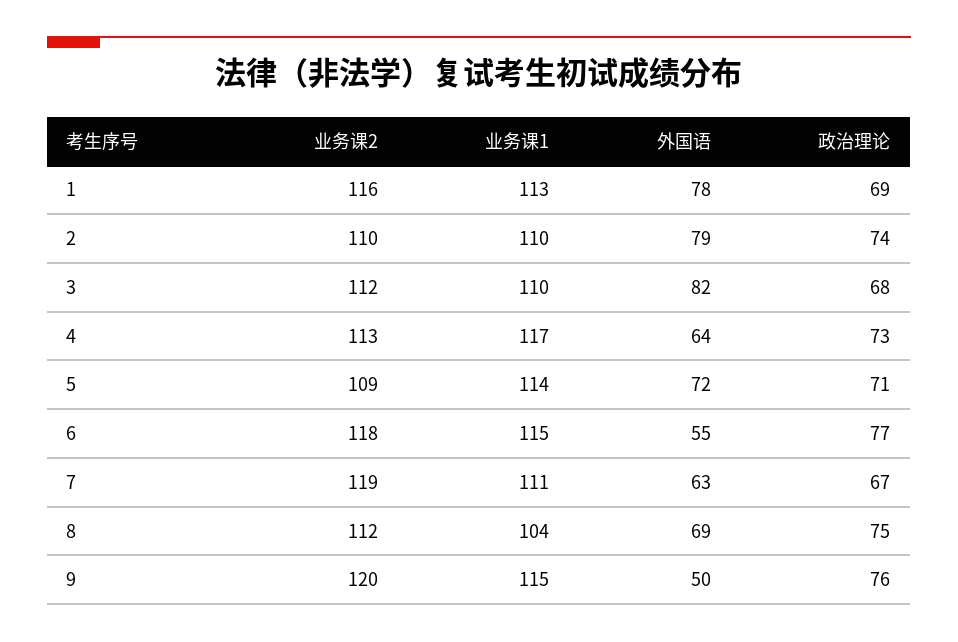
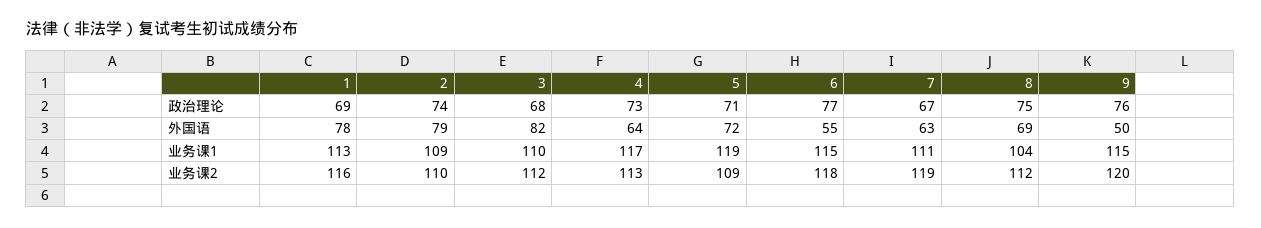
  {
    "业务课2": {
      "1": 116,
      "2": 110,
      "3": 112,
      "4": 113,
      "5": 109,
      "6": 118,
      "7": 119,
      "8": 112,
      "9": 120
    },
    "业务课1": {
      "1": 113,
-     "2": 110,
+     "2": 109,
      "3": 110,
      "4": 117,
-     "5": 114,
+     "5": 119,
      "6": 115,
      "7": 111,
      "8": 104,
      "9": 115
    },
    "外国语": {
      "1": 78,
      "2": 79,
      "3": 82,
      "4": 64,
      "5": 72,
      "6": 55,
      "7": 63,
      "8": 69,
      "9": 50
    },
    "政治理论": {
      "1": 69,
      "2": 74,
      "3": 68,
      "4": 73,
      "5": 71,
      "6": 77,
      "7": 67,
      "8": 75,
      "9": 76
    }
  }

